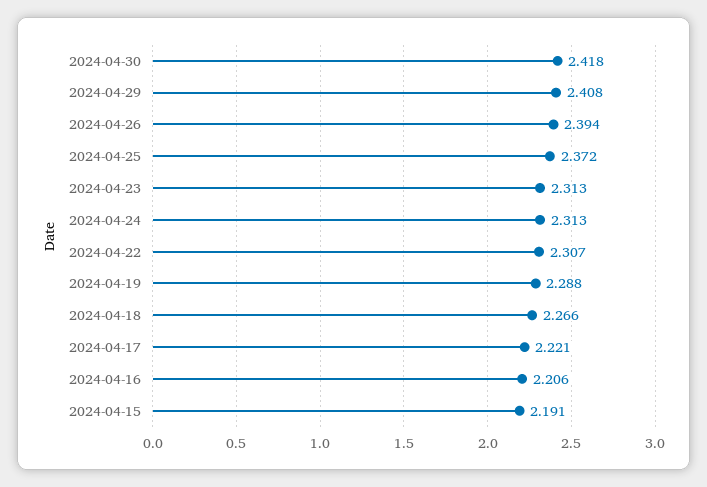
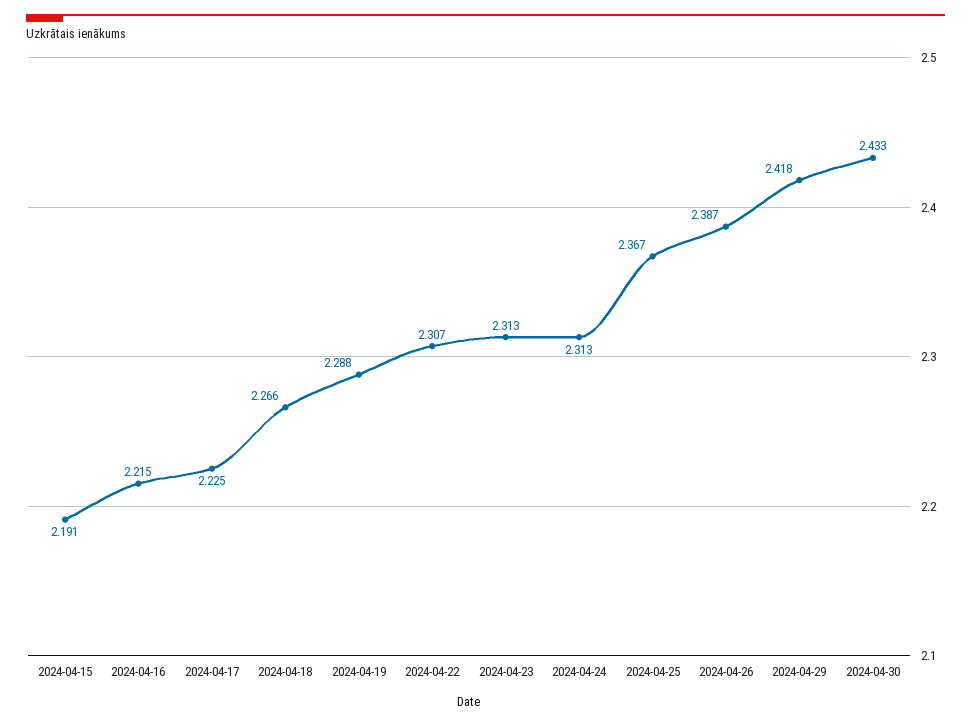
  {
-   "2024-04-30": 2.418,
+   "2024-04-30": 2.433,
-   "2024-04-29": 2.408,
+   "2024-04-29": 2.418,
-   "2024-04-26": 2.394,
+   "2024-04-26": 2.387,
-   "2024-04-25": 2.372,
+   "2024-04-25": 2.367,
    "2024-04-23": 2.313,
    "2024-04-24": 2.313,
    "2024-04-22": 2.307,
    "2024-04-19": 2.288,
    "2024-04-18": 2.266,
-   "2024-04-17": 2.221,
+   "2024-04-17": 2.225,
-   "2024-04-16": 2.206,
+   "2024-04-16": 2.215,
    "2024-04-15": 2.191
  }

